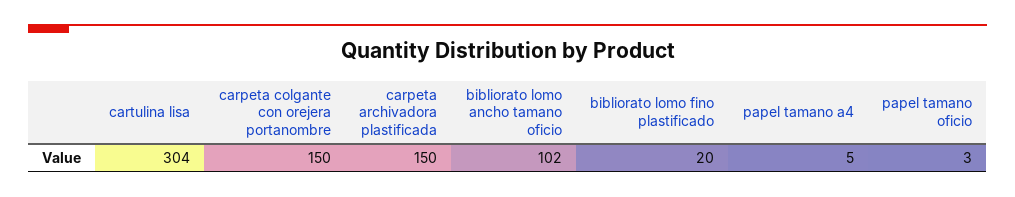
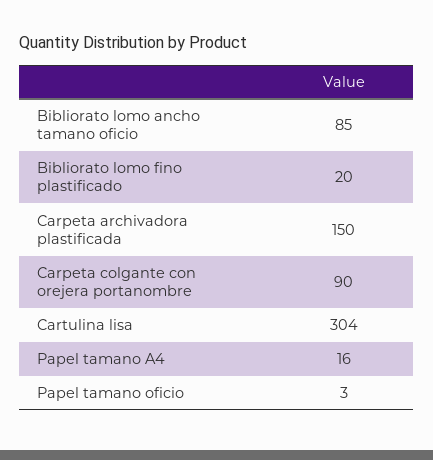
  {
    "cartulina lisa": 304,
-   "carpeta colgante con orejera portanombre": 150,
+   "carpeta colgante con orejera portanombre": 90,
    "carpeta archivadora plastificada": 150,
-   "bibliorato lomo ancho tamano oficio": 102,
+   "bibliorato lomo ancho tamano oficio": 85,
    "bibliorato lomo fino plastificado": 20,
-   "papel tamano a4": 5,
+   "papel tamano a4": 16,
    "papel tamano oficio": 3
  }

